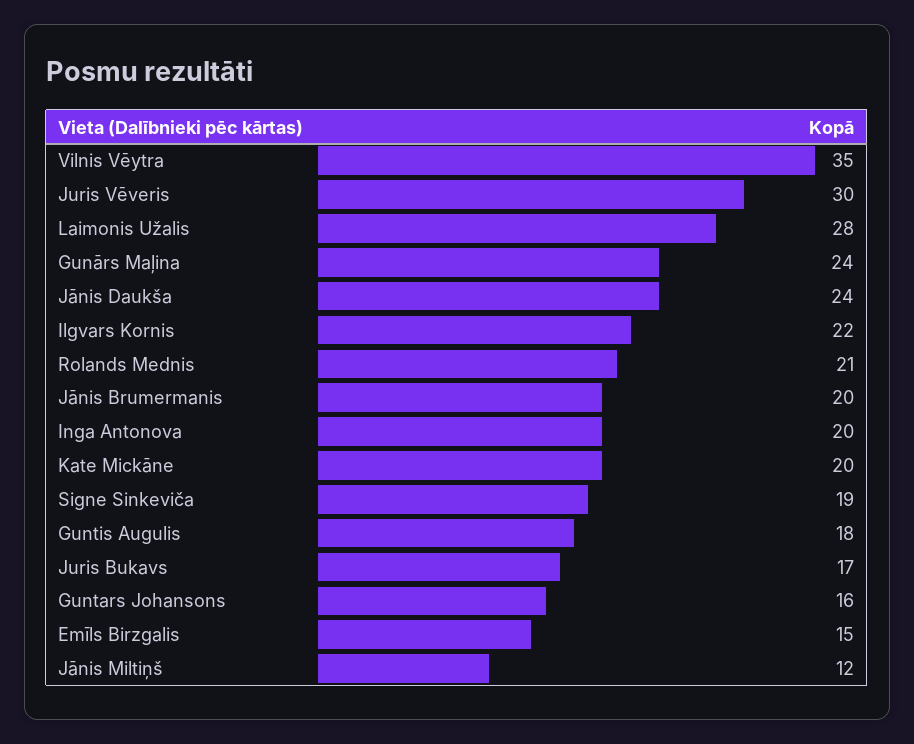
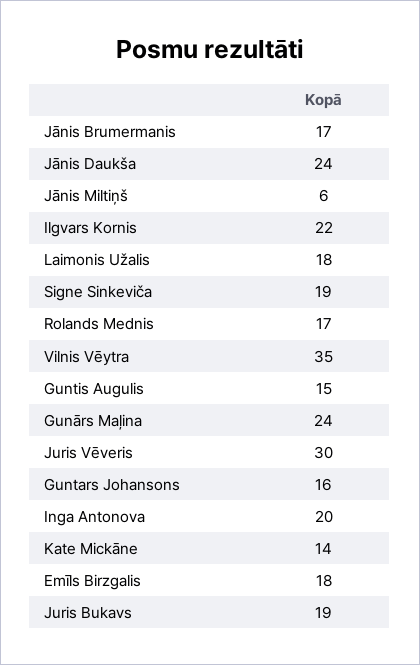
  {
    "Vilnis Vēytra": 35,
    "Juris Vēveris": 30,
-   "Laimonis Užalis": 28,
+   "Laimonis Užalis": 18,
    "Gunārs Maļina": 24,
    "Jānis Daukša": 24,
    "Ilgvars Kornis": 22,
-   "Rolands Mednis": 21,
+   "Rolands Mednis": 17,
-   "Jānis Brumermanis": 20,
+   "Jānis Brumermanis": 17,
    "Inga Antonova": 20,
-   "Kate Mickāne": 20,
+   "Kate Mickāne": 14,
    "Signe Sinkeviča": 19,
-   "Guntis Augulis": 18,
+   "Guntis Augulis": 15,
-   "Juris Bukavs": 17,
+   "Juris Bukavs": 19,
    "Guntars Johansons": 16,
-   "Emīls Birzgalis": 15,
+   "Emīls Birzgalis": 18,
-   "Jānis Miltiņš": 12
+   "Jānis Miltiņš": 6
  }

